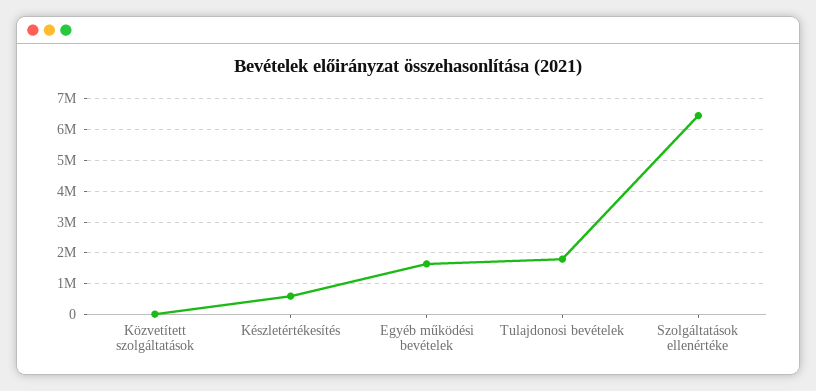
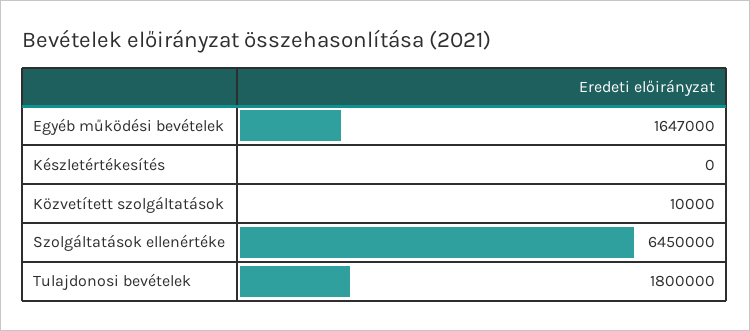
  {
    "Közvetített szolgáltatások": 10000,
-   "Készletértékesítés": 600000,
+   "Készletértékesítés": 0,
    "Egyéb működési bevételek": 1647000,
    "Tulajdonosi bevételek": 1800000,
    "Szolgáltatások ellenértéke": 6450000
  }

